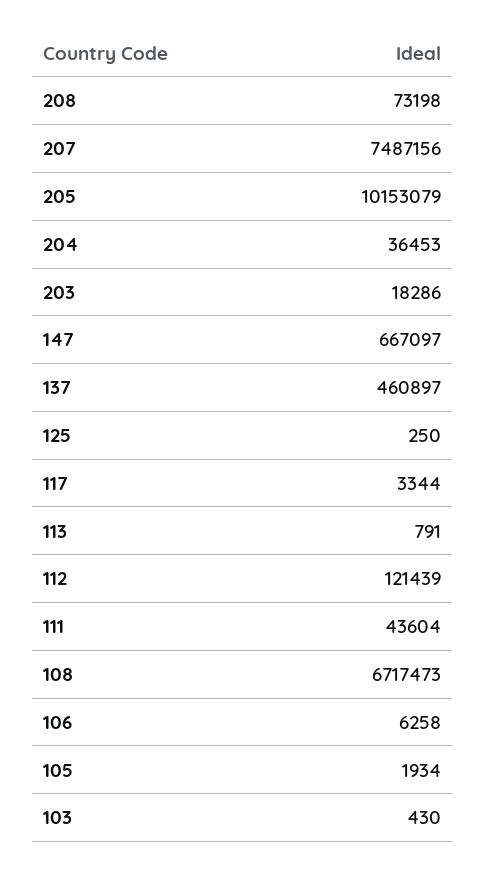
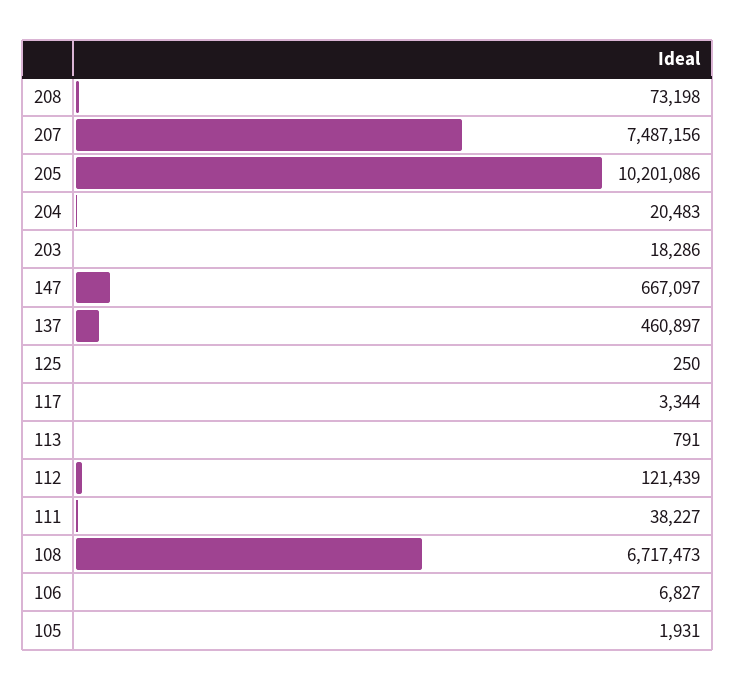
  {
    "208": 73198,
    "207": 7487156,
-   "205": 10153079,
+   "205": 10201086,
-   "204": 36453,
+   "204": 20483,
    "203": 18286,
    "147": 667097,
    "137": 460897,
    "125": 250,
    "117": 3344,
    "113": 791,
    "112": 121439,
-   "111": 43604,
+   "111": 38227,
    "108": 6717473,
-   "106": 6258,
+   "106": 6827,
-   "105": 1934,
+   "105": 1931
-   "103": 430
  }

